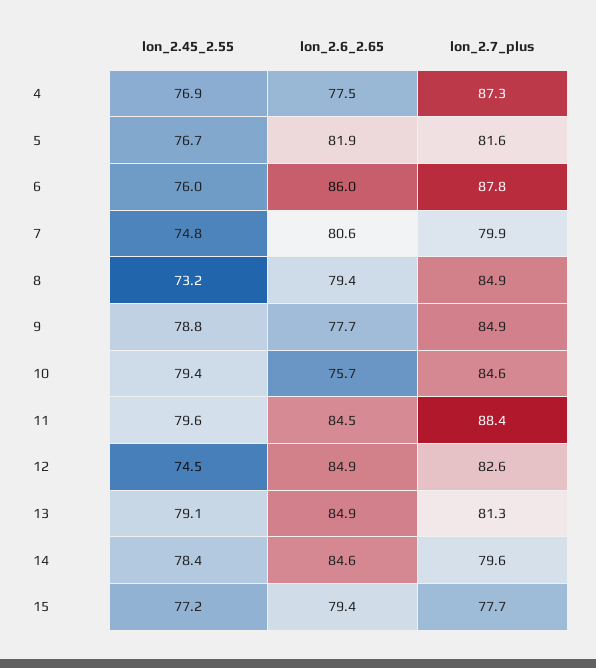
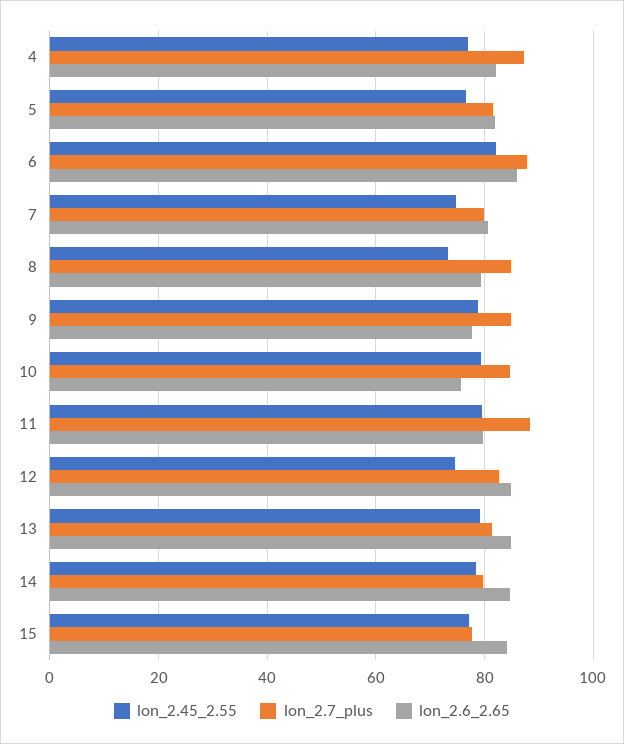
  {
    "lon_2.45_2.55": {
      "4": 76.9,
      "5": 76.7,
-     "6": 76,
+     "6": 82,
      "7": 74.8,
      "8": 73.2,
      "9": 78.8,
      "10": 79.4,
      "11": 79.6,
      "12": 74.5,
      "13": 79.1,
      "14": 78.4,
      "15": 77.2
    },
    "lon_2.6_2.65": {
-     "4": 77.5,
+     "4": 82,
      "5": 81.9,
      "6": 86,
      "7": 80.6,
      "8": 79.4,
      "9": 77.7,
      "10": 75.7,
-     "11": 84.5,
+     "11": 80,
      "12": 84.9,
      "13": 84.9,
      "14": 84.6,
-     "15": 79.4
+     "15": 84
    },
    "lon_2.7_plus": {
      "4": 87.3,
      "5": 81.6,
      "6": 87.8,
      "7": 79.9,
      "8": 84.9,
      "9": 84.9,
      "10": 84.6,
      "11": 88.4,
      "12": 82.6,
      "13": 81.3,
      "14": 79.6,
      "15": 77.7
    }
  }

